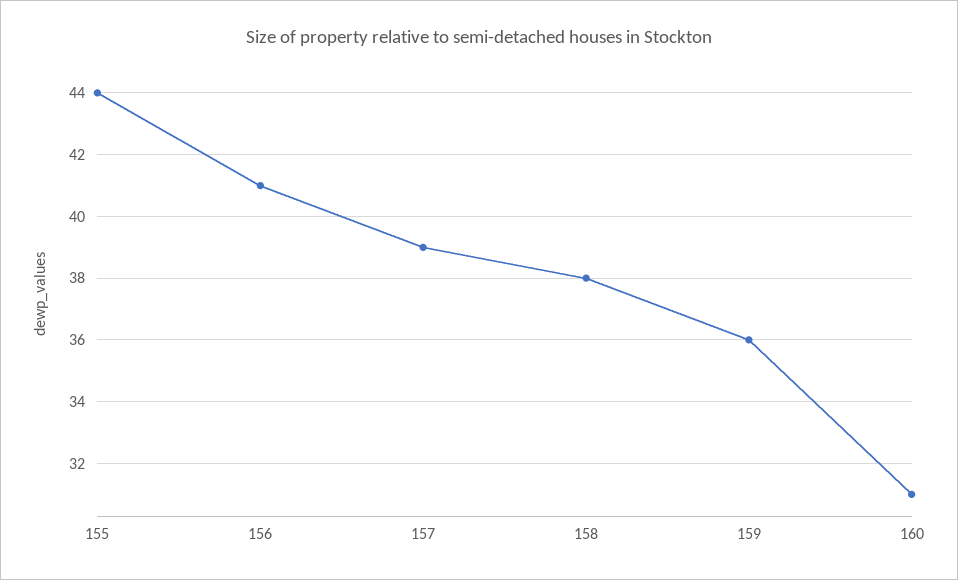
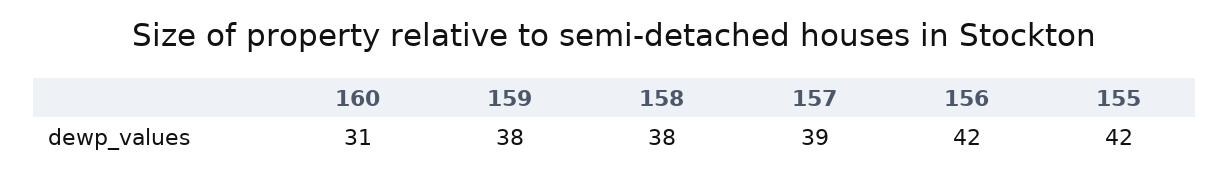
  {
-   "155": 44,
+   "155": 42,
-   "156": 41,
+   "156": 42,
    "157": 39,
    "158": 38,
-   "159": 36,
+   "159": 38,
    "160": 31
  }

